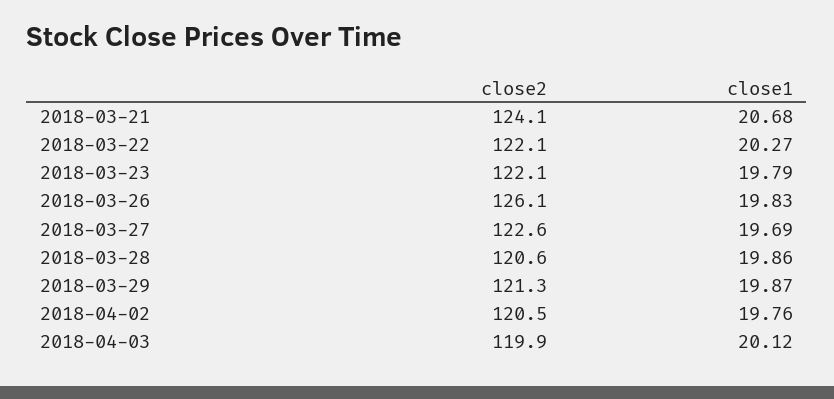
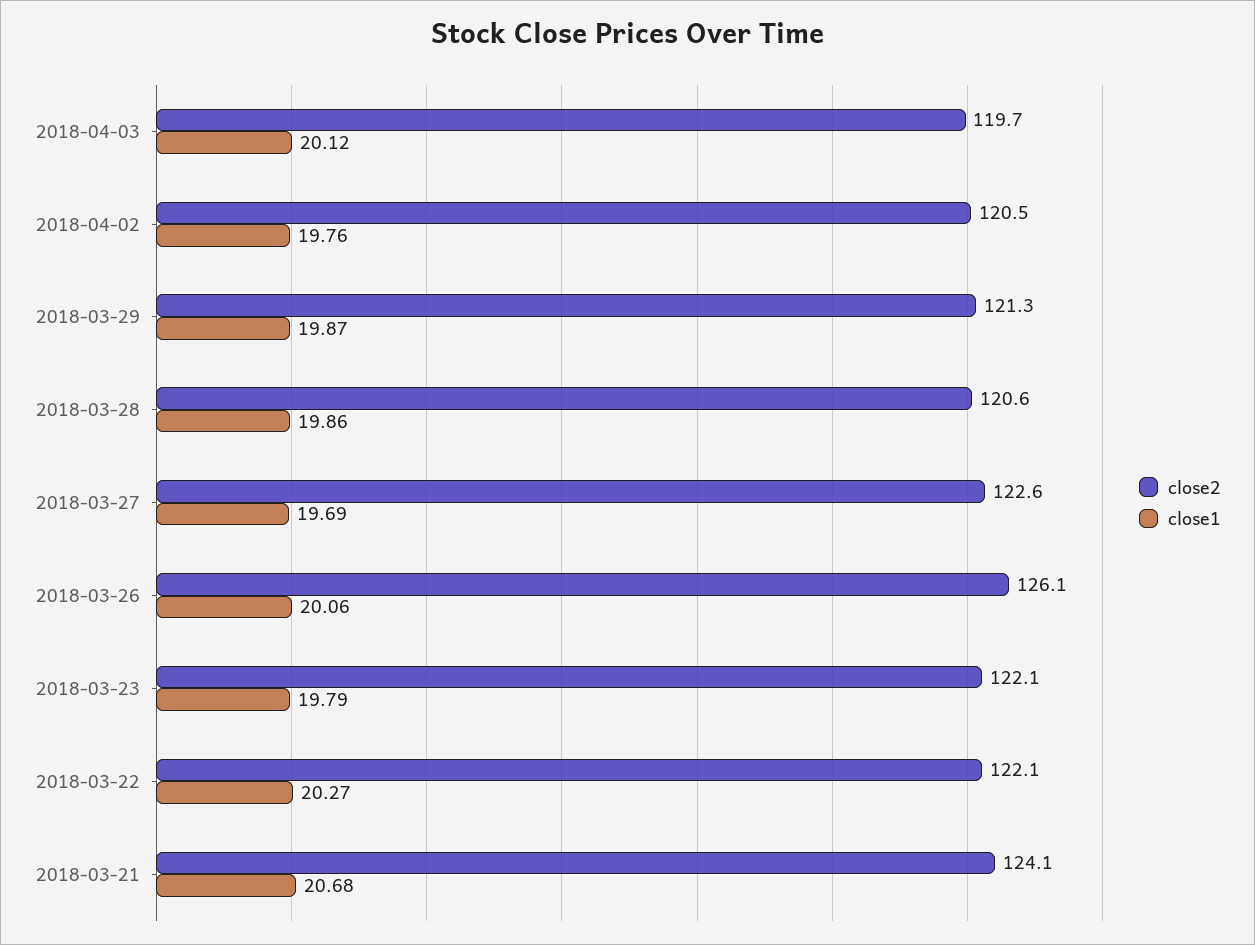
  {
    "close2": {
      "2018-03-21": 124.1,
      "2018-03-22": 122.1,
      "2018-03-23": 122.1,
      "2018-03-26": 126.1,
      "2018-03-27": 122.6,
      "2018-03-28": 120.6,
      "2018-03-29": 121.3,
      "2018-04-02": 120.5,
-     "2018-04-03": 119.9
+     "2018-04-03": 119.7
    },
    "close1": {
      "2018-03-21": 20.68,
      "2018-03-22": 20.27,
      "2018-03-23": 19.79,
-     "2018-03-26": 19.83,
+     "2018-03-26": 20.06,
      "2018-03-27": 19.69,
      "2018-03-28": 19.86,
      "2018-03-29": 19.87,
      "2018-04-02": 19.76,
      "2018-04-03": 20.12
    }
  }

